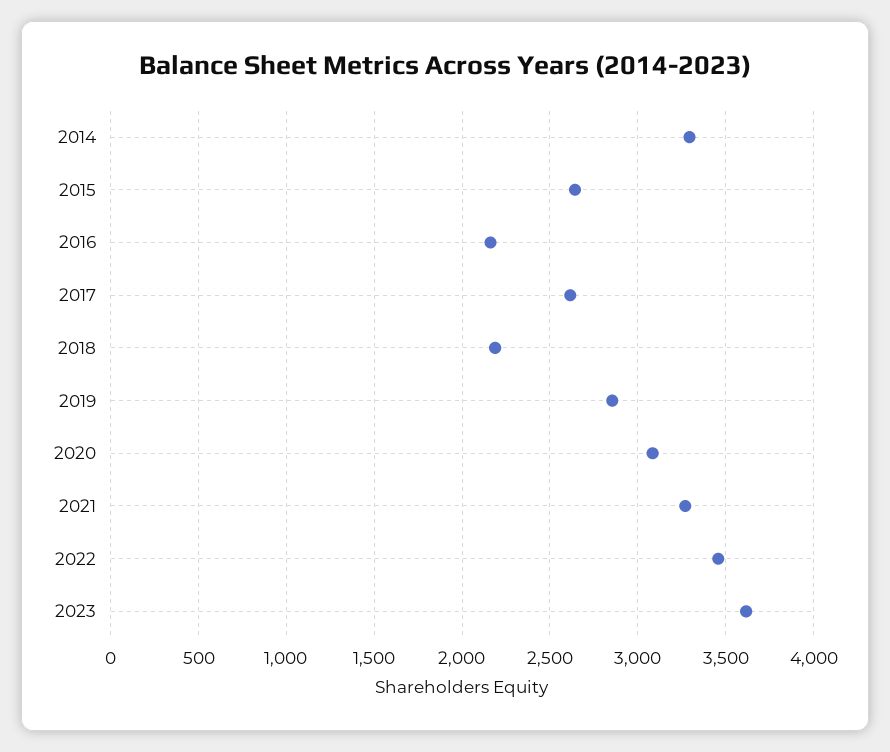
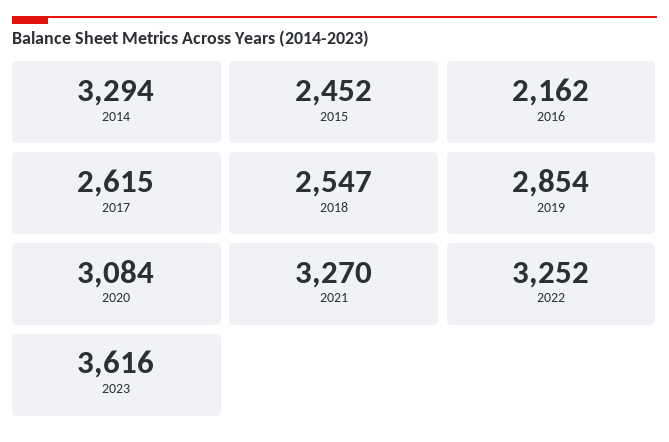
  {
    "2014": 3294,
-   "2015": 2650,
+   "2015": 2452,
    "2016": 2162,
    "2017": 2615,
-   "2018": 2200,
+   "2018": 2547,
    "2019": 2854,
    "2020": 3084,
    "2021": 3270,
-   "2022": 3450,
+   "2022": 3252,
    "2023": 3616
  }

